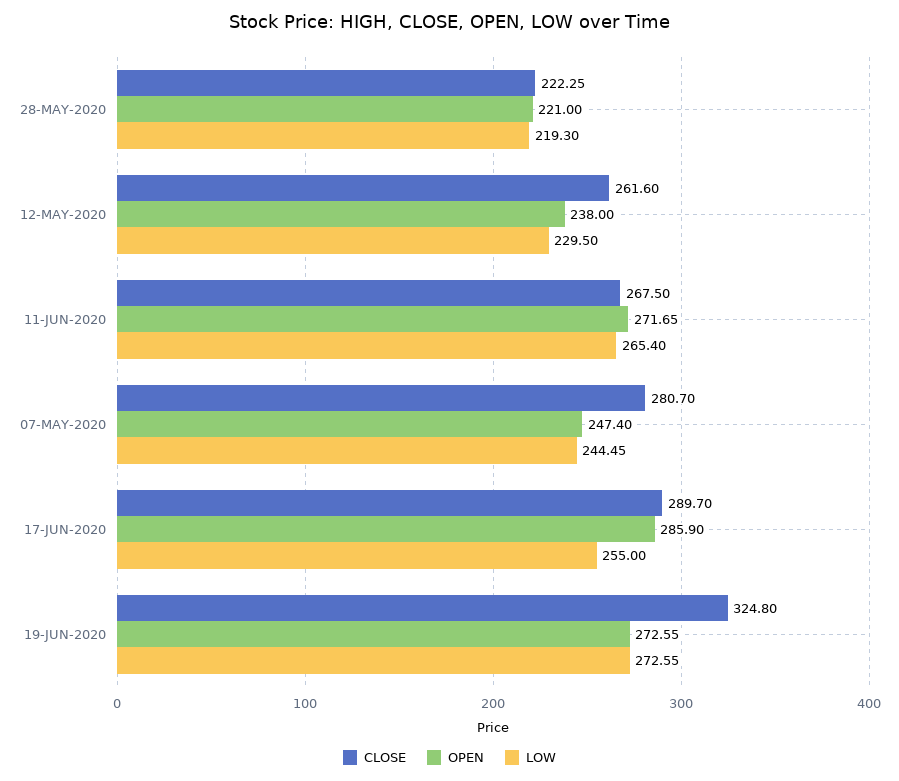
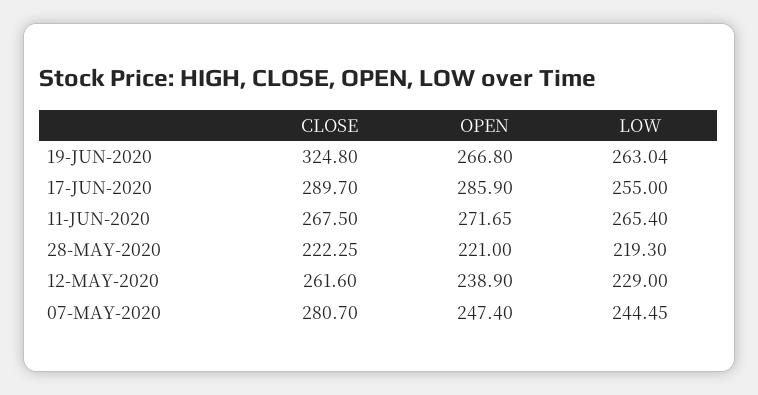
  {
    "CLOSE": {
      "28-MAY-2020": 222.25,
      "12-MAY-2020": 261.6,
      "11-JUN-2020": 267.5,
      "07-MAY-2020": 280.7,
      "17-JUN-2020": 289.7,
      "19-JUN-2020": 324.8
    },
    "OPEN": {
      "28-MAY-2020": 221,
-     "12-MAY-2020": 238,
+     "12-MAY-2020": 238.9,
      "11-JUN-2020": 271.65,
      "07-MAY-2020": 247.4,
      "17-JUN-2020": 285.9,
-     "19-JUN-2020": 272.55
+     "19-JUN-2020": 266.8
    },
    "LOW": {
      "28-MAY-2020": 219.3,
-     "12-MAY-2020": 229.5,
+     "12-MAY-2020": 229,
      "11-JUN-2020": 265.4,
      "07-MAY-2020": 244.45,
      "17-JUN-2020": 255,
-     "19-JUN-2020": 272.55
+     "19-JUN-2020": 263.04
    }
  }

